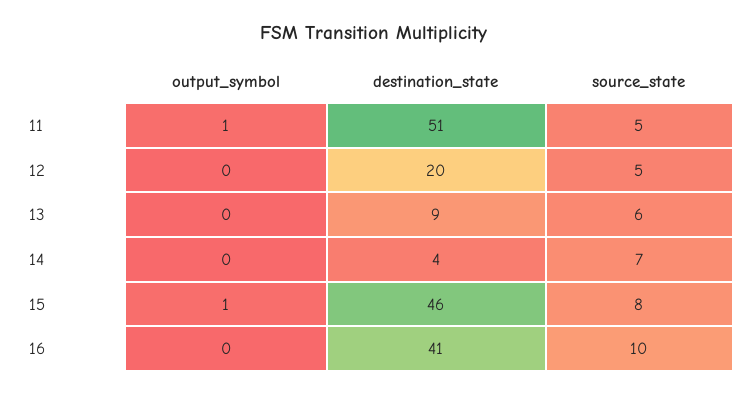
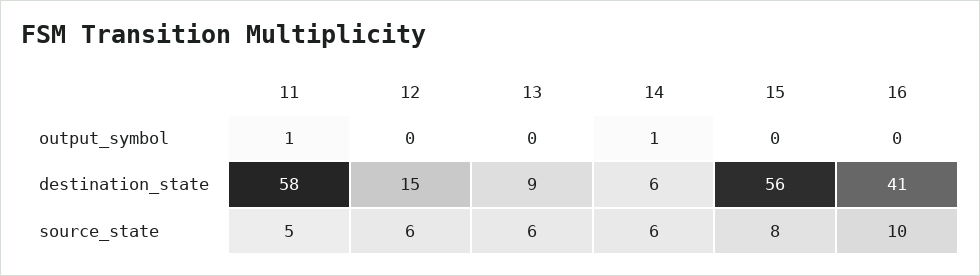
  {
    "output_symbol": {
      "11": 1,
      "12": 0,
      "13": 0,
-     "14": 0,
+     "14": 1,
-     "15": 1,
+     "15": 0,
      "16": 0
    },
    "destination_state": {
-     "11": 51,
+     "11": 58,
-     "12": 20,
+     "12": 15,
      "13": 9,
-     "14": 4,
+     "14": 6,
-     "15": 46,
+     "15": 56,
      "16": 41
    },
    "source_state": {
      "11": 5,
-     "12": 5,
+     "12": 6,
      "13": 6,
-     "14": 7,
+     "14": 6,
      "15": 8,
      "16": 10
    }
  }

